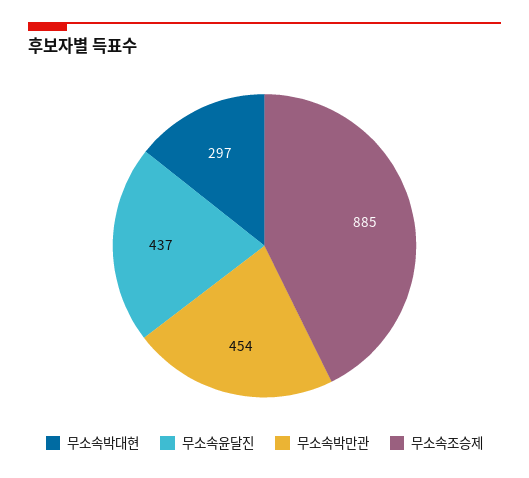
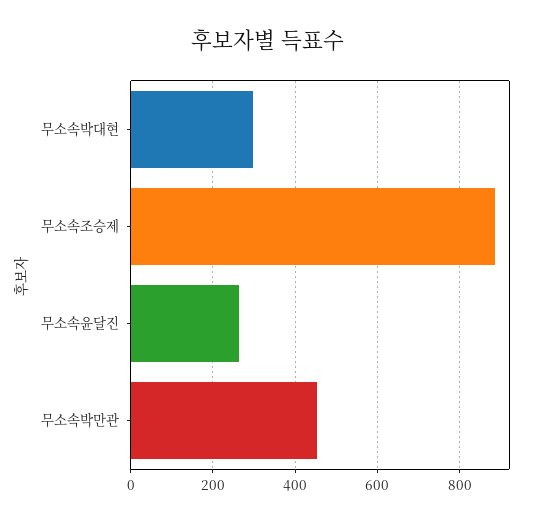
  {
    "무소속박대현": 297,
-   "무소속윤달진": 437,
+   "무소속윤달진": 260,
    "무소속박만관": 454,
    "무소속조승제": 885
  }

